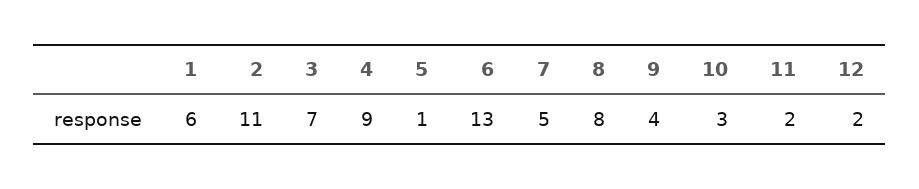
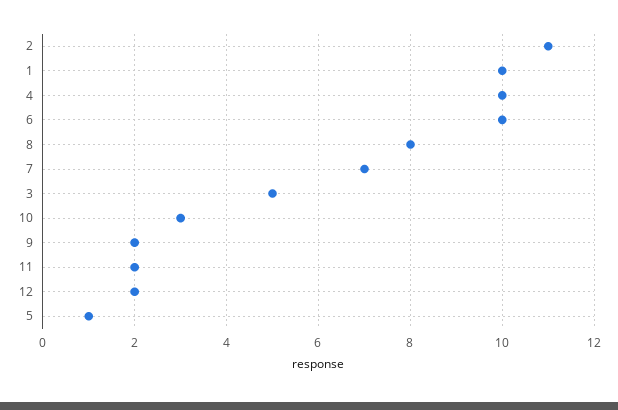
  {
-   "1": 6,
+   "1": 10,
    "2": 11,
-   "3": 7,
+   "3": 5,
-   "4": 9,
+   "4": 10,
    "5": 1,
-   "6": 13,
+   "6": 10,
-   "7": 5,
+   "7": 7,
    "8": 8,
-   "9": 4,
+   "9": 2,
    "10": 3,
    "11": 2,
    "12": 2
  }

